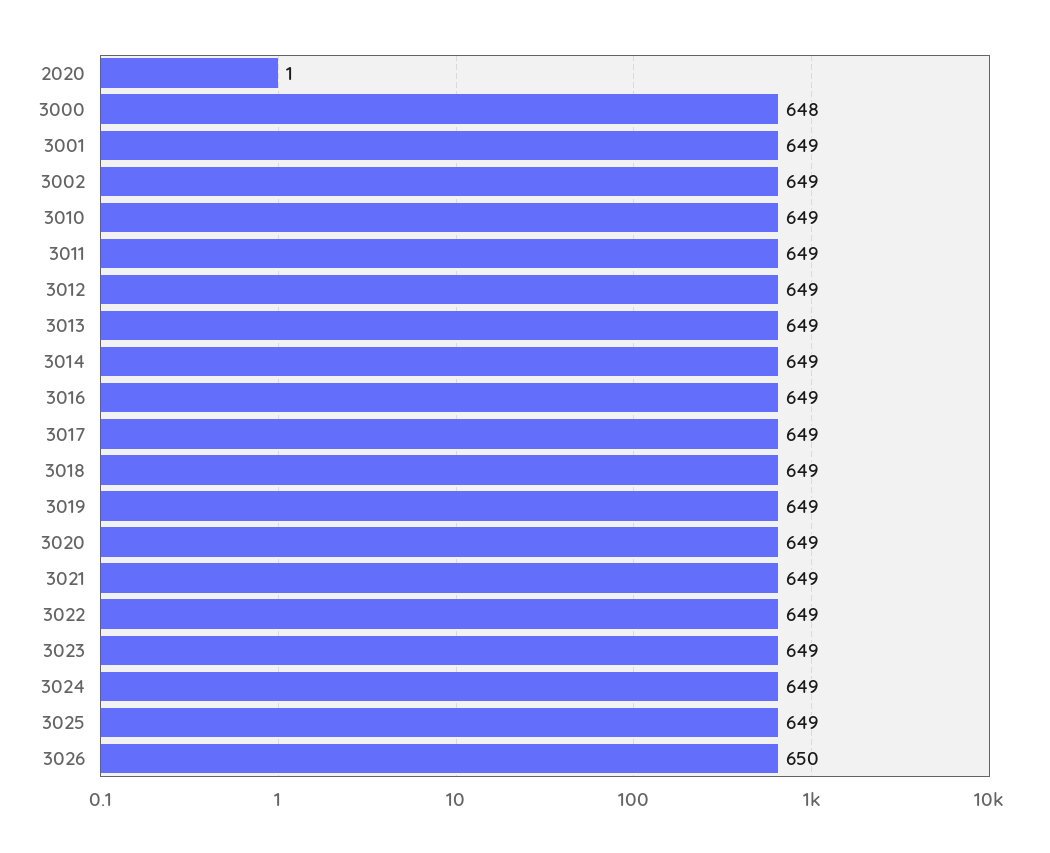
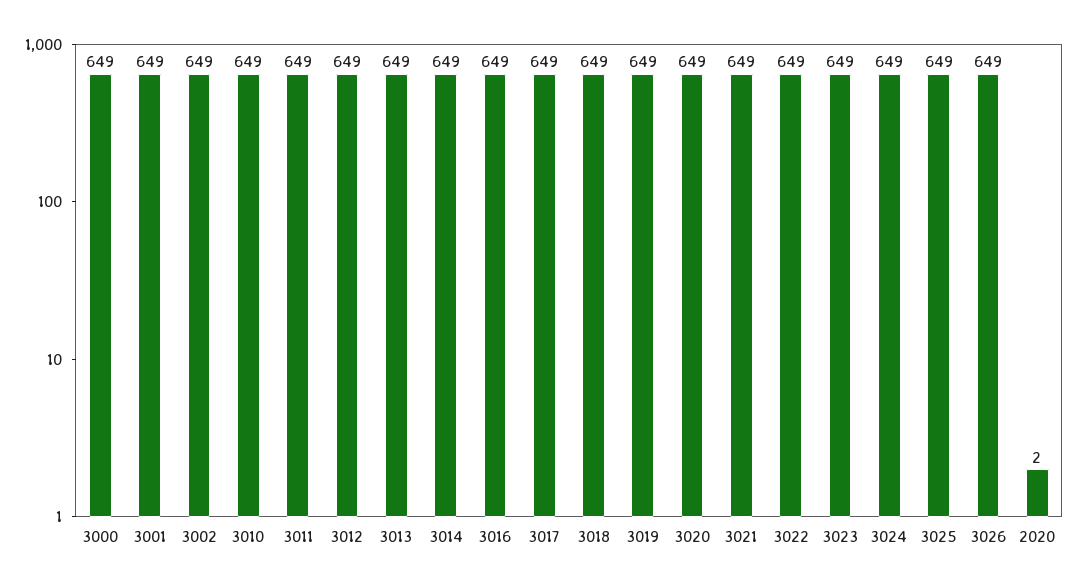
  {
-   "2020": 1,
+   "2020": 2,
-   "3000": 648,
+   "3000": 649,
    "3001": 649,
    "3002": 649,
    "3010": 649,
    "3011": 649,
    "3012": 649,
    "3013": 649,
    "3014": 649,
    "3016": 649,
    "3017": 649,
    "3018": 649,
    "3019": 649,
    "3020": 649,
    "3021": 649,
    "3022": 649,
    "3023": 649,
    "3024": 649,
    "3025": 649,
-   "3026": 650
+   "3026": 649
  }

